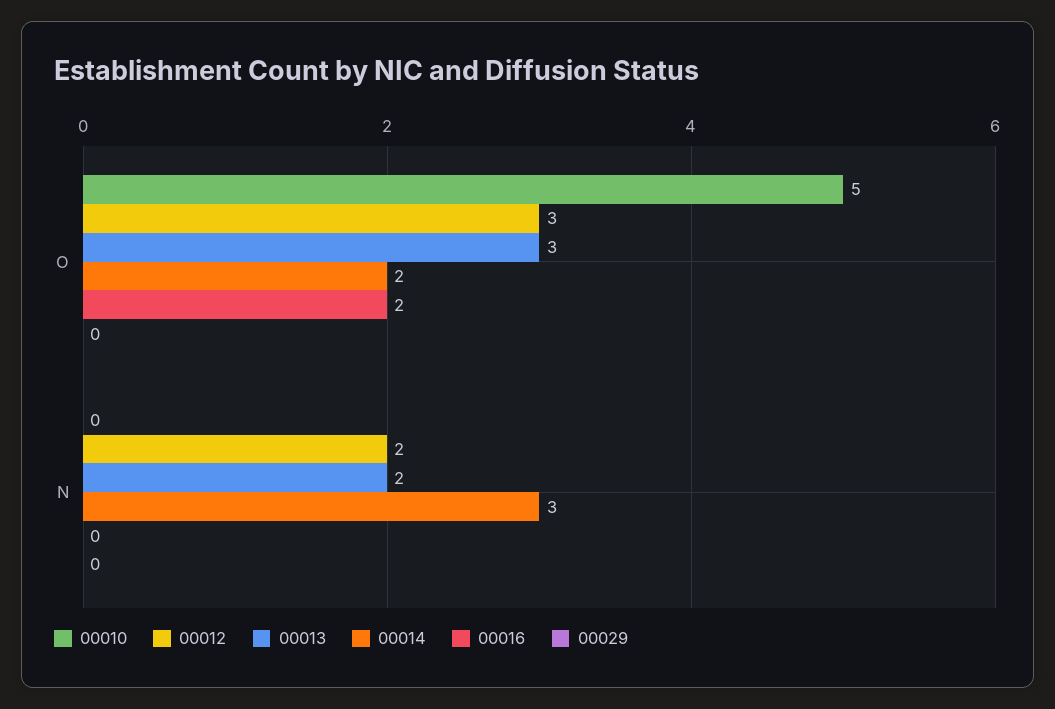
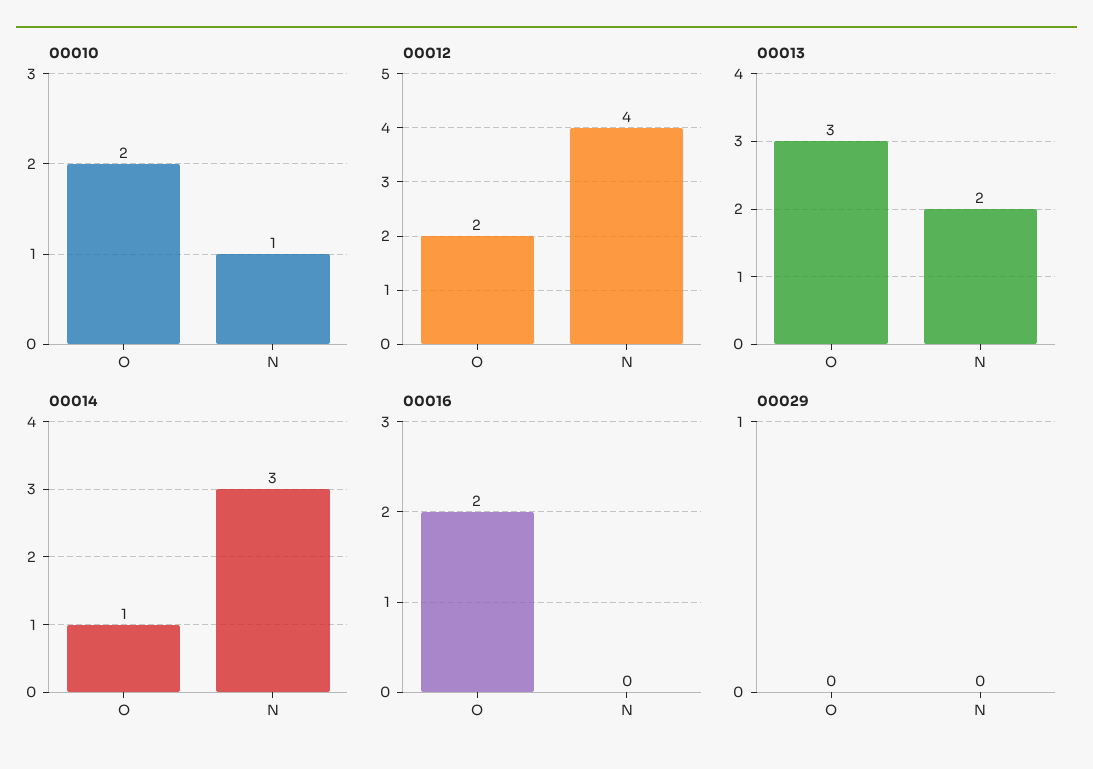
  {
    "00010": {
-     "O": 5,
+     "O": 2,
-     "N": 0
+     "N": 1
    },
    "00012": {
-     "O": 3,
+     "O": 2,
-     "N": 2
+     "N": 4
    },
    "00013": {
      "O": 3,
      "N": 2
    },
    "00014": {
-     "O": 2,
+     "O": 1,
      "N": 3
    },
    "00016": {
      "O": 2,
      "N": 0
    },
    "00029": {
      "O": 0,
      "N": 0
    }
  }

